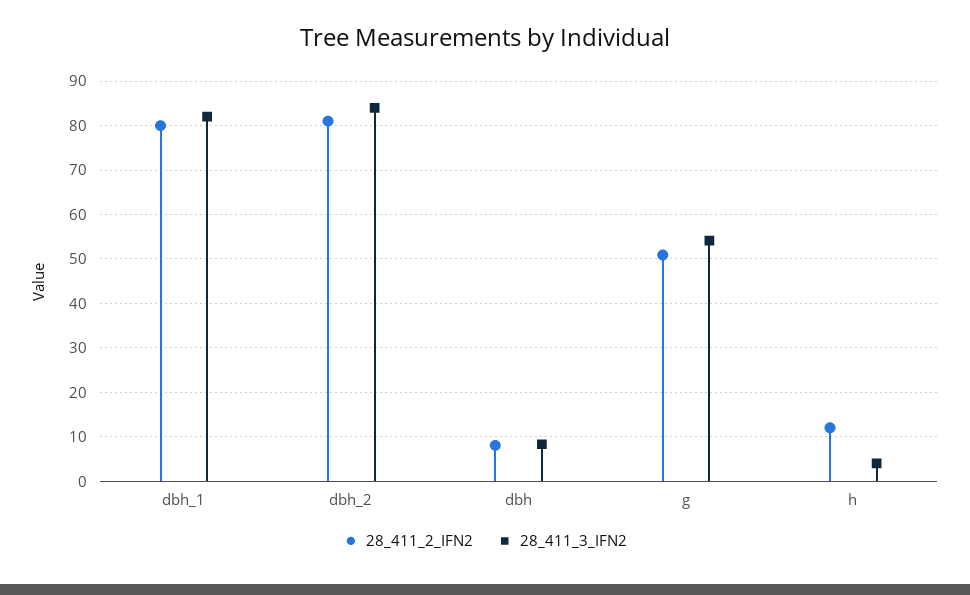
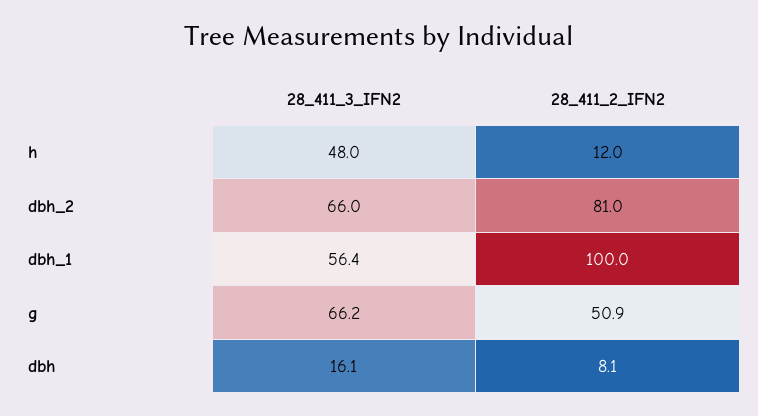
  {
    "28_411_2_IFN2": {
-     "dbh_1": 80,
+     "dbh_1": 100,
      "dbh_2": 81,
      "dbh": 8.1,
      "g": 50.9,
      "h": 12
    },
    "28_411_3_IFN2": {
-     "dbh_1": 82,
+     "dbh_1": 56.4,
-     "dbh_2": 84,
+     "dbh_2": 66,
-     "dbh": 8,
+     "dbh": 16.1,
-     "g": 54,
+     "g": 66.2,
-     "h": 4
+     "h": 48
    }
  }

